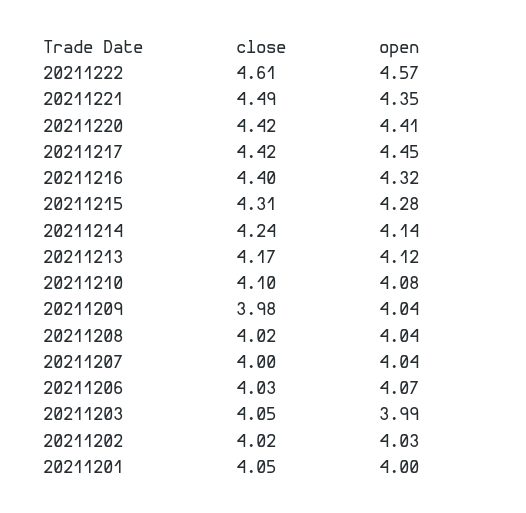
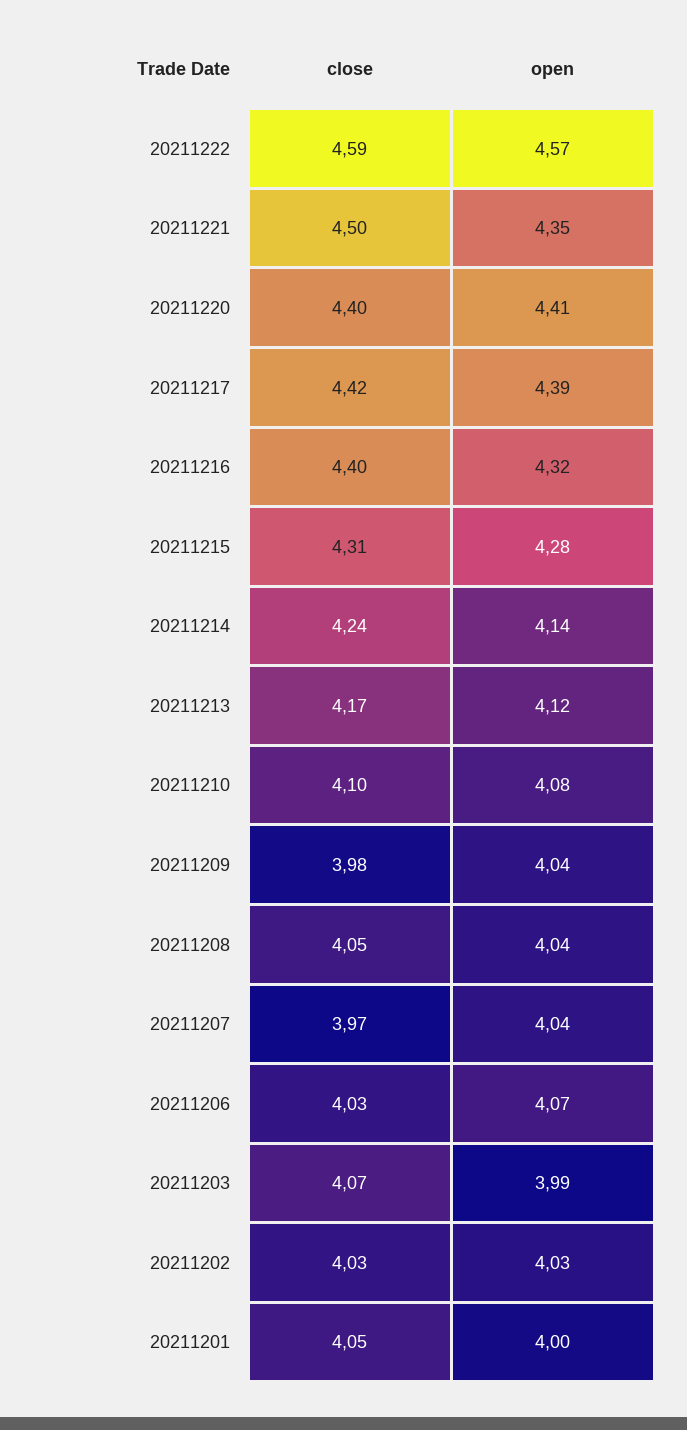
  {
    "close": {
-     "20211222": 4.61,
+     "20211222": 4.59,
-     "20211221": 4.49,
+     "20211221": 4.5,
-     "20211220": 4.42,
+     "20211220": 4.4,
      "20211217": 4.42,
      "20211216": 4.4,
      "20211215": 4.31,
      "20211214": 4.24,
      "20211213": 4.17,
      "20211210": 4.1,
      "20211209": 3.98,
-     "20211208": 4.02,
+     "20211208": 4.05,
-     "20211207": 4,
+     "20211207": 3.97,
      "20211206": 4.03,
-     "20211203": 4.05,
+     "20211203": 4.07,
-     "20211202": 4.02,
+     "20211202": 4.03,
      "20211201": 4.05
    },
    "open": {
      "20211222": 4.57,
      "20211221": 4.35,
      "20211220": 4.41,
-     "20211217": 4.45,
+     "20211217": 4.39,
      "20211216": 4.32,
      "20211215": 4.28,
      "20211214": 4.14,
      "20211213": 4.12,
      "20211210": 4.08,
      "20211209": 4.04,
      "20211208": 4.04,
      "20211207": 4.04,
      "20211206": 4.07,
      "20211203": 3.99,
      "20211202": 4.03,
      "20211201": 4
    }
  }

